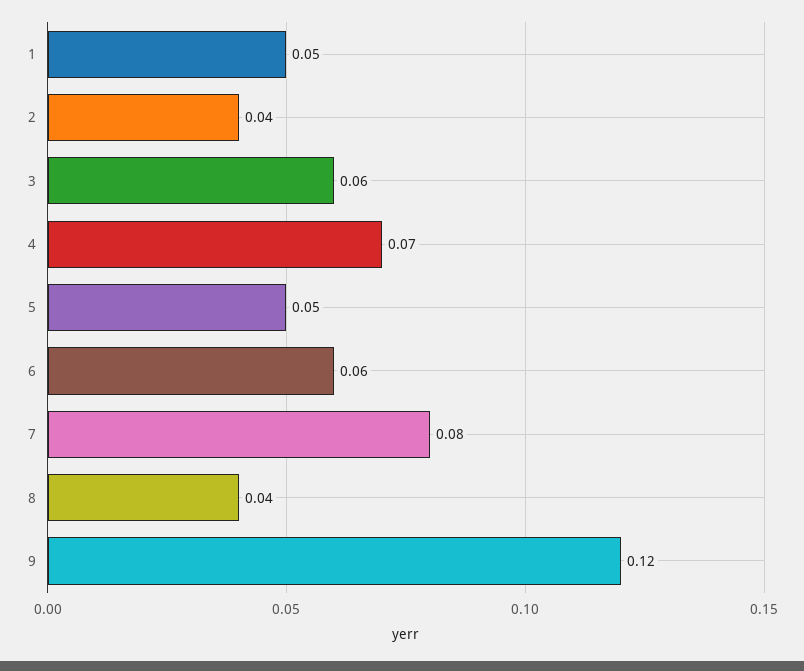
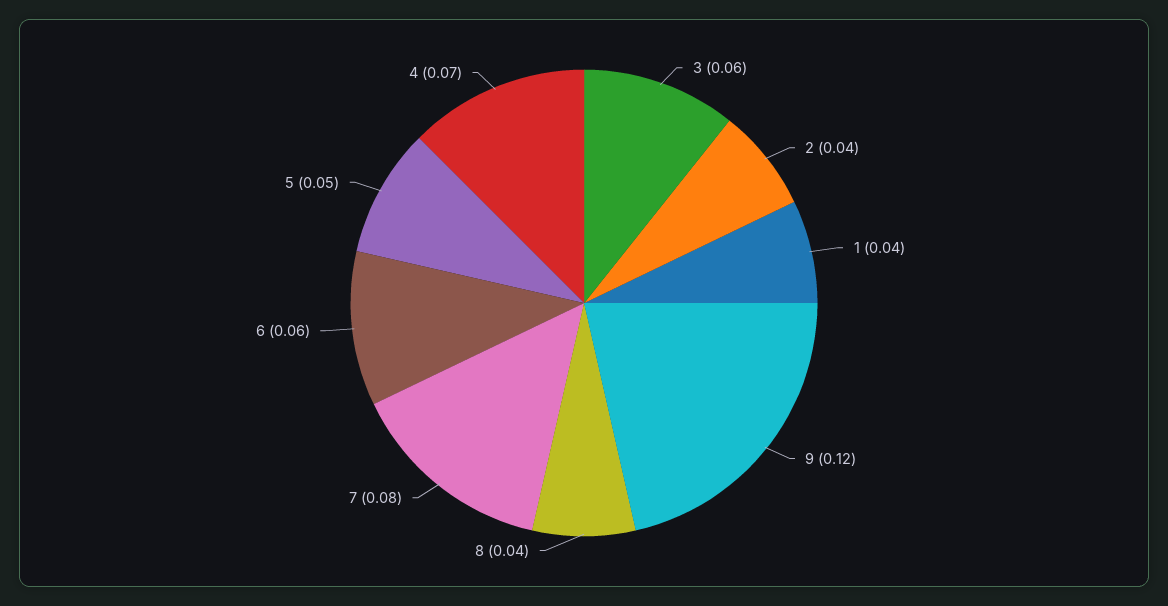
  {
-   "1": 0.05,
+   "1": 0.04,
    "2": 0.04,
    "3": 0.06,
    "4": 0.07,
    "5": 0.05,
    "6": 0.06,
    "7": 0.08,
    "8": 0.04,
    "9": 0.12
  }

